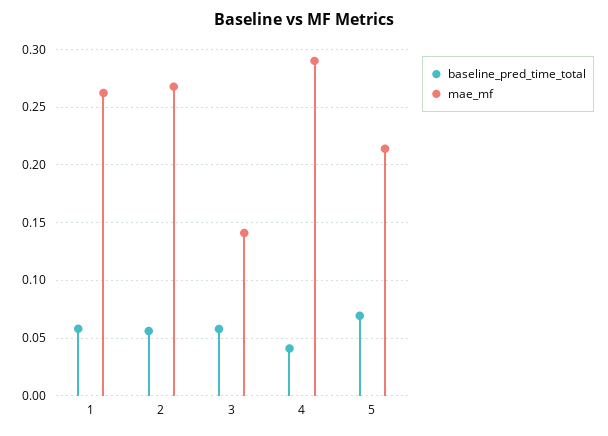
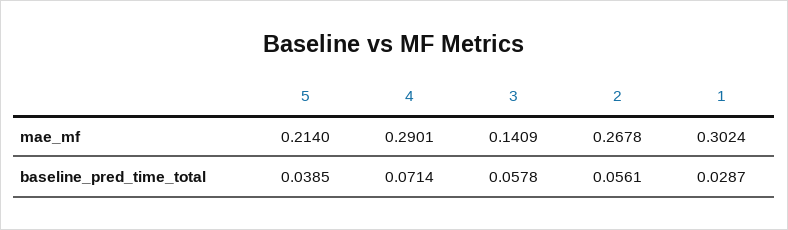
  {
    "baseline_pred_time_total": {
-     "1": 0.06,
+     "1": 0.0287,
      "2": 0.0561,
      "3": 0.0578,
-     "4": 0.04,
+     "4": 0.0714,
-     "5": 0.07
+     "5": 0.0385
    },
    "mae_mf": {
-     "1": 0.26,
+     "1": 0.3024,
      "2": 0.2678,
      "3": 0.1409,
      "4": 0.2901,
      "5": 0.214
    }
  }

